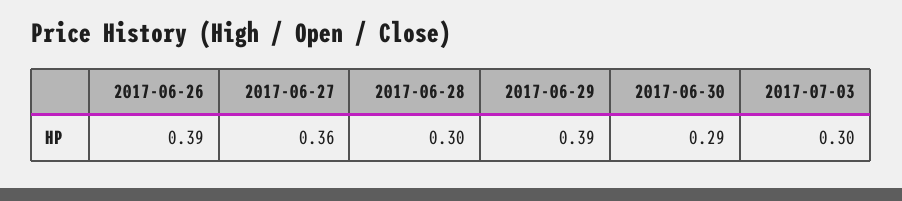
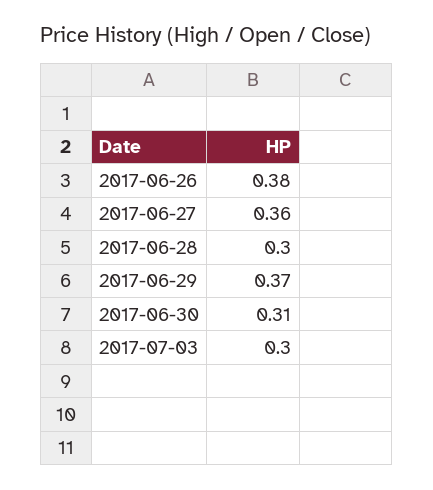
  {
-   "2017-06-26": 0.39,
+   "2017-06-26": 0.38,
    "2017-06-27": 0.36,
    "2017-06-28": 0.3,
-   "2017-06-29": 0.39,
+   "2017-06-29": 0.37,
-   "2017-06-30": 0.29,
+   "2017-06-30": 0.31,
    "2017-07-03": 0.3
  }

